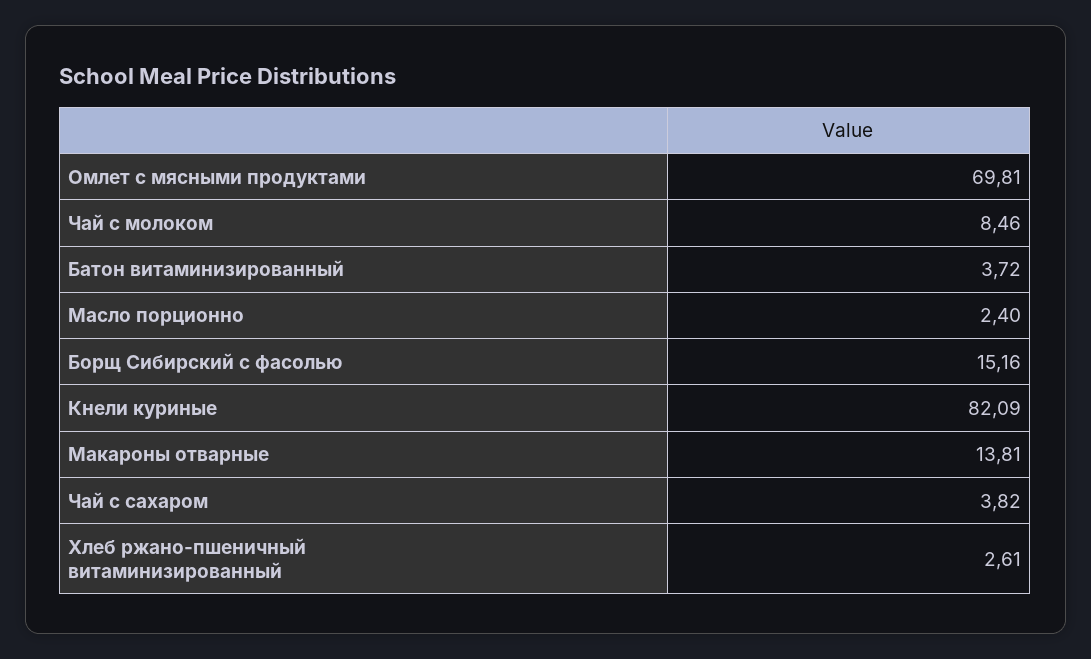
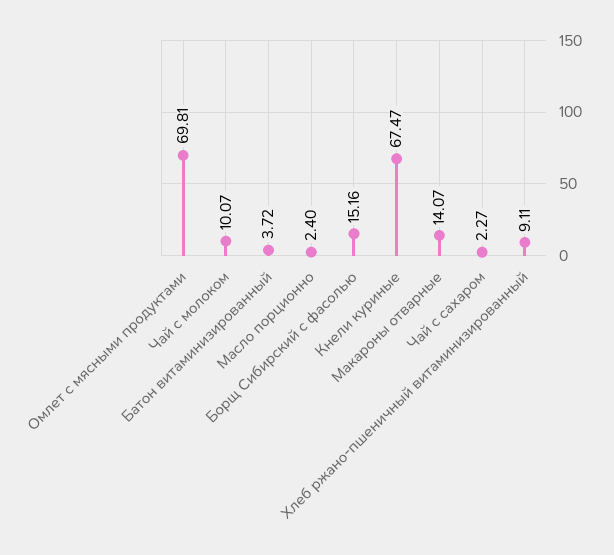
  {
    "Омлет с мясными продуктами": 69.81,
-   "Чай с молоком": 8.46,
+   "Чай с молоком": 10.07,
    "Батон витаминизированный": 3.72,
    "Масло порционно": 2.4,
    "Борщ Сибирский с фасолью": 15.16,
-   "Кнели куриные": 82.09,
+   "Кнели куриные": 67.47,
-   "Макароны отварные": 13.81,
+   "Макароны отварные": 14.07,
-   "Чай с сахаром": 3.82,
+   "Чай с сахаром": 2.27,
-   "Хлеб ржано-пшеничный витаминизированный": 2.61
+   "Хлеб ржано-пшеничный витаминизированный": 9.11
  }

